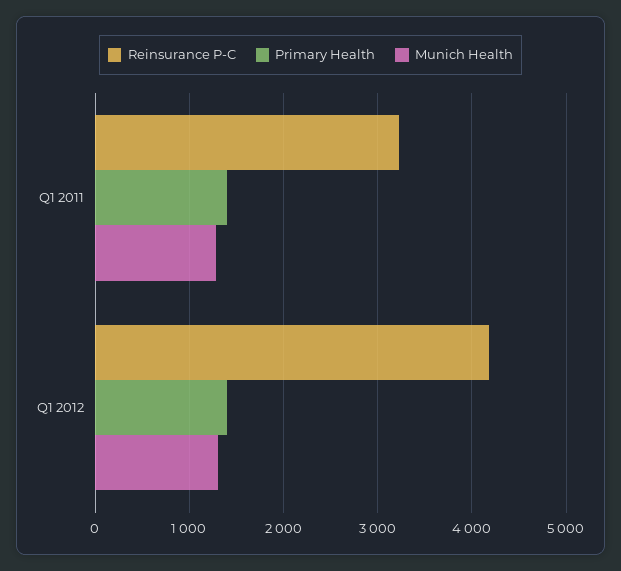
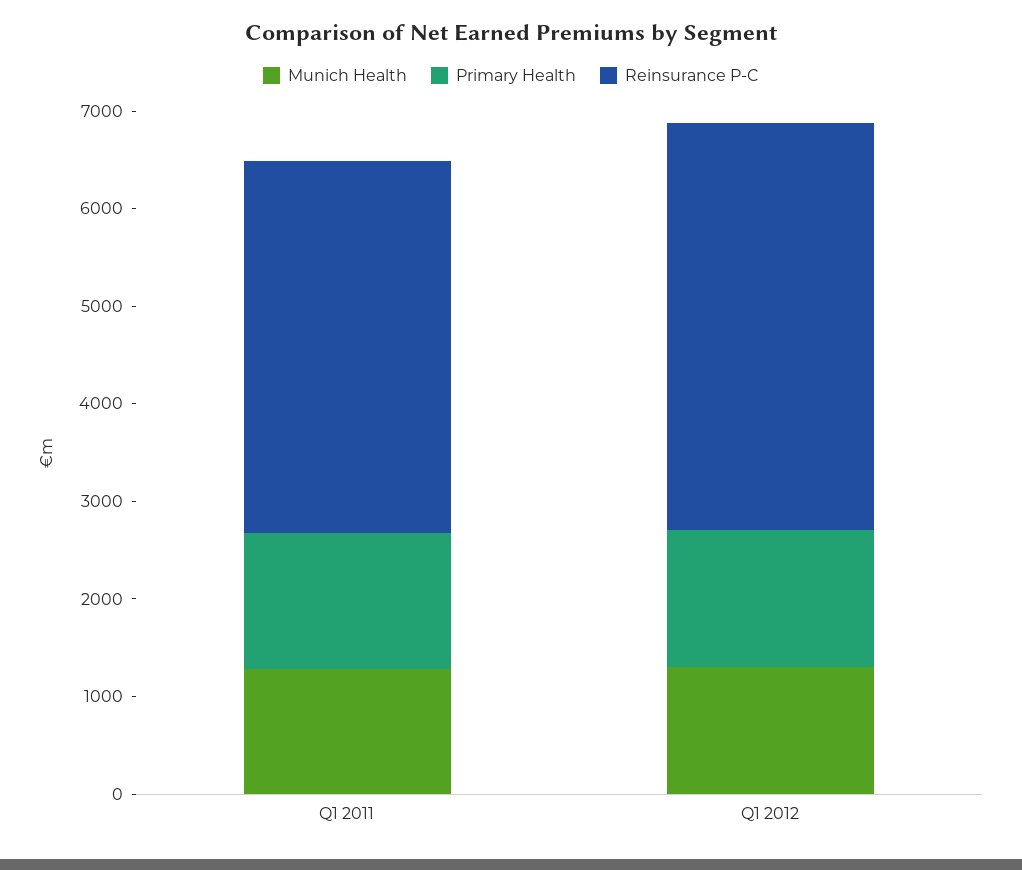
  {
    "Reinsurance P-C": {
-     "Q1 2011": 3200,
+     "Q1 2011": 3800,
      "Q1 2012": 4200
    },
    "Primary Health": {
      "Q1 2011": 1400,
      "Q1 2012": 1400
    },
    "Munich Health": {
      "Q1 2011": 1300,
      "Q1 2012": 1300
    }
  }

